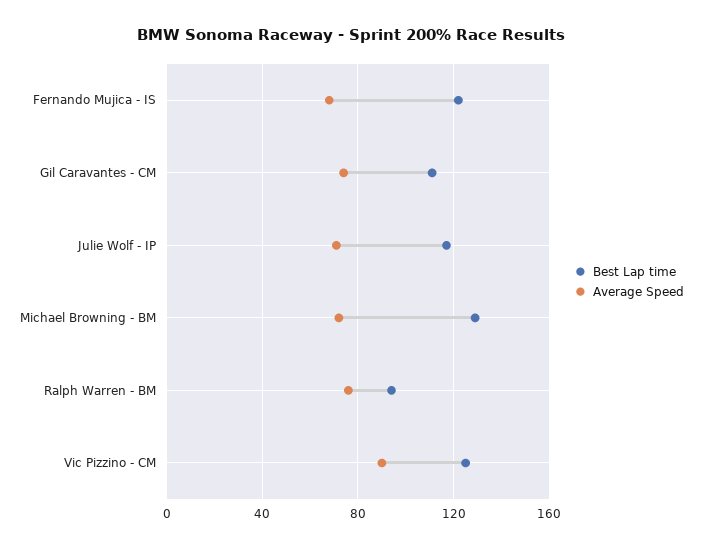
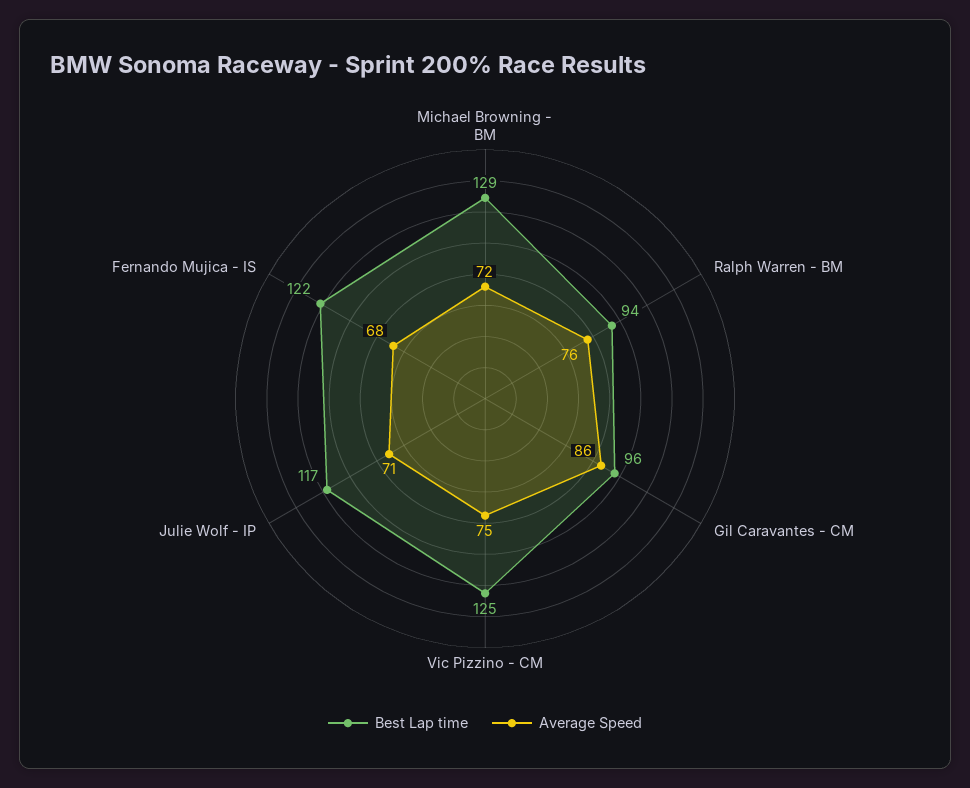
  {
    "Best Lap time": {
      "Fernando Mujica - IS": 122,
-     "Gil Caravantes - CM": 110,
+     "Gil Caravantes - CM": 96,
      "Julie Wolf - IP": 117,
      "Michael Browning - BM": 129,
      "Ralph Warren - BM": 94,
      "Vic Pizzino - CM": 125
    },
    "Average Speed": {
      "Fernando Mujica - IS": 68,
-     "Gil Caravantes - CM": 75,
+     "Gil Caravantes - CM": 86,
      "Julie Wolf - IP": 71,
      "Michael Browning - BM": 72,
      "Ralph Warren - BM": 76,
-     "Vic Pizzino - CM": 90
+     "Vic Pizzino - CM": 75
    }
  }

